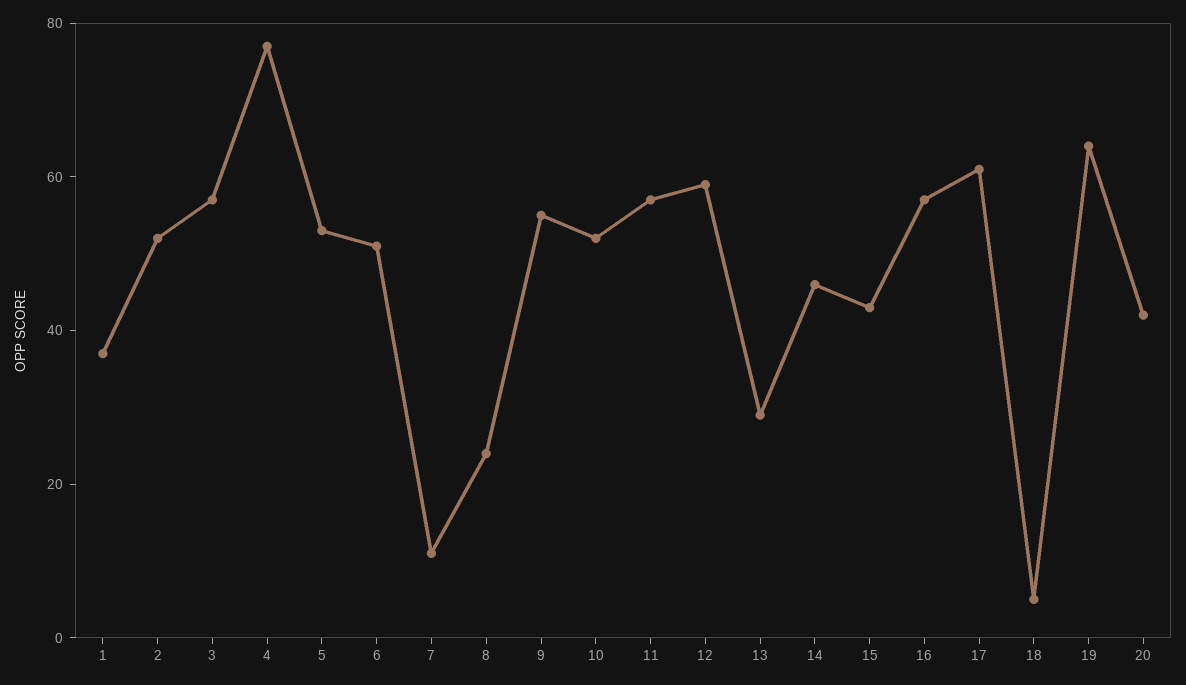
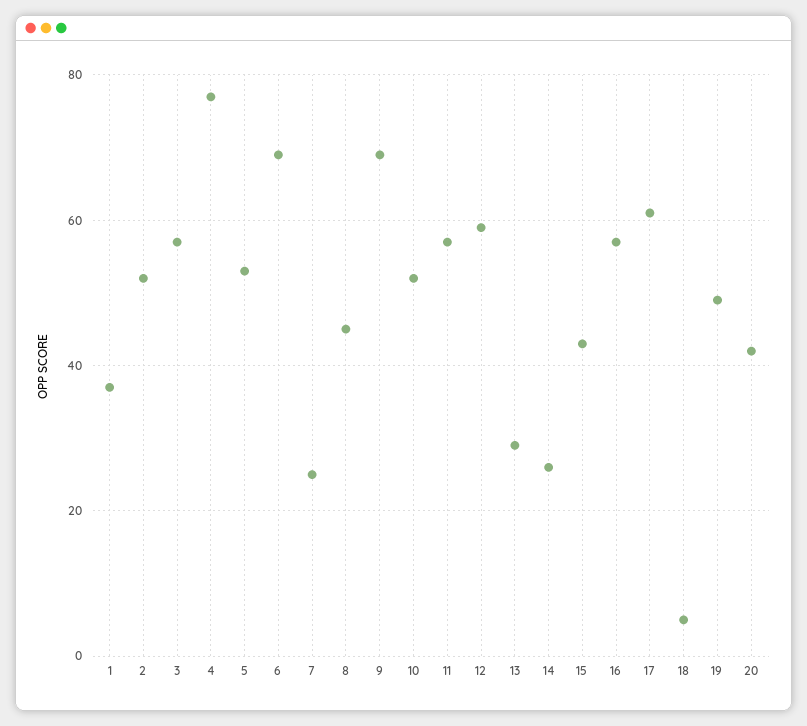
  {
    "1": 35,
    "2": 50,
    "3": 55,
    "4": 75,
    "5": 55,
-   "6": 50,
+   "6": 70,
-   "7": 10,
+   "7": 25,
-   "8": 25,
+   "8": 45,
-   "9": 55,
+   "9": 70,
    "10": 50,
    "11": 55,
    "12": 60,
    "13": 30,
-   "14": 45,
+   "14": 25,
    "15": 45,
    "16": 55,
    "17": 60,
    "18": 5,
-   "19": 65,
+   "19": 50,
    "20": 40
  }

